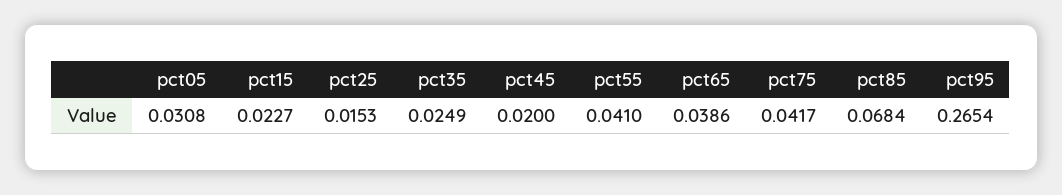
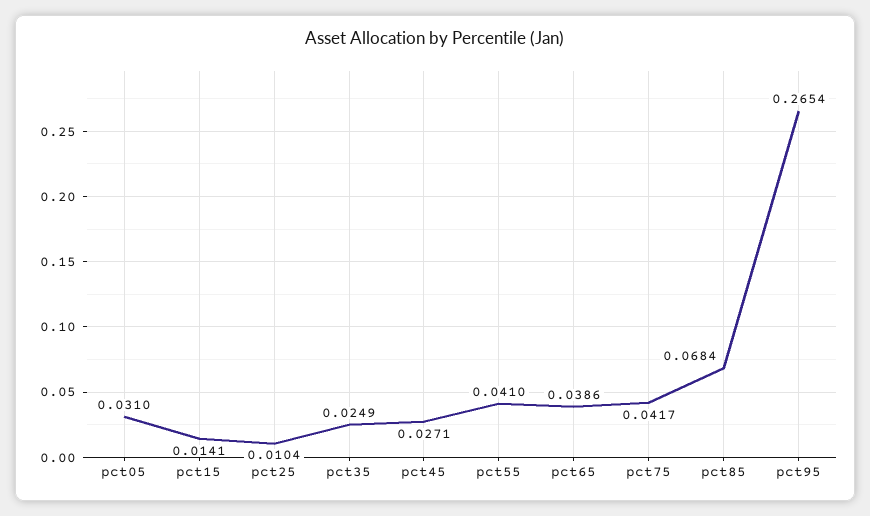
  {
-   "pct05": 0.0308,
+   "pct05": 0.031,
-   "pct15": 0.0227,
+   "pct15": 0.0141,
-   "pct25": 0.0153,
+   "pct25": 0.0104,
    "pct35": 0.0249,
-   "pct45": 0.02,
+   "pct45": 0.0271,
    "pct55": 0.041,
    "pct65": 0.0386,
    "pct75": 0.0417,
    "pct85": 0.0684,
    "pct95": 0.2654
  }

